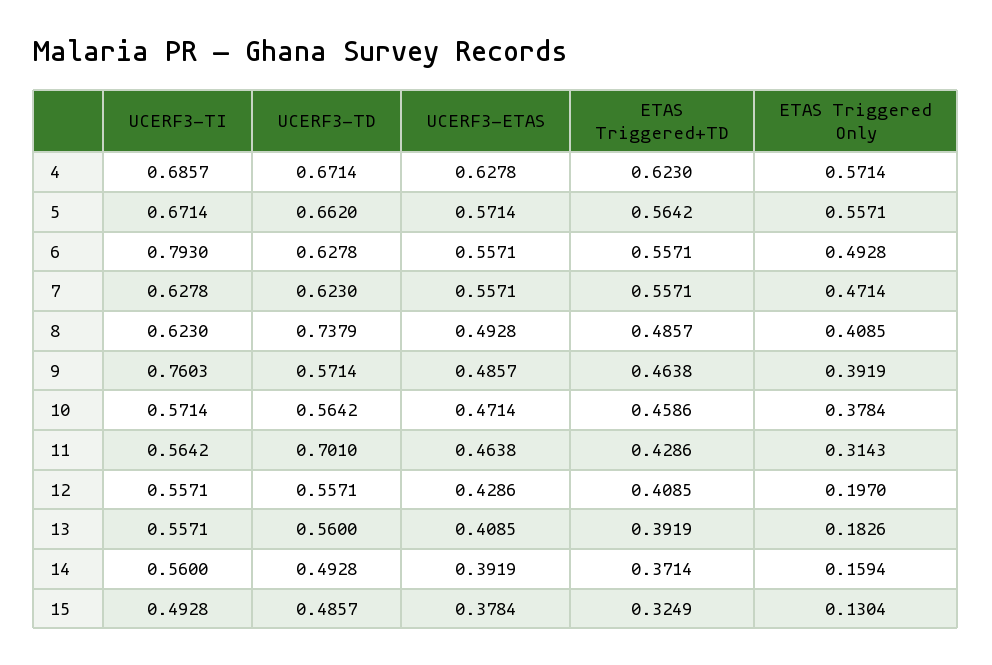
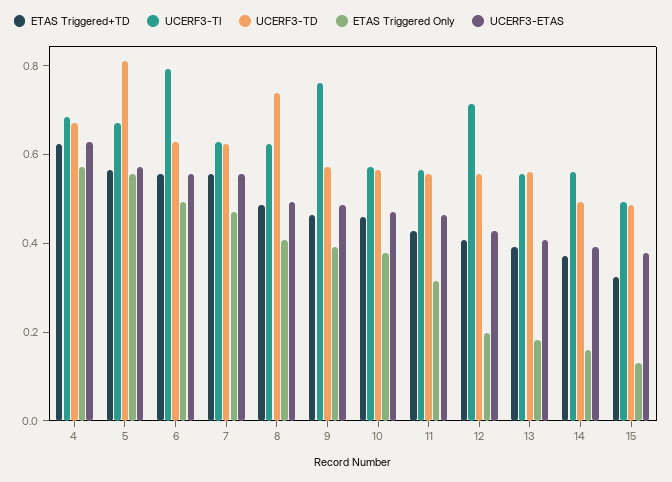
  {
    "UCERF3-TI": {
      "4": 0.6857,
      "5": 0.6714,
      "6": 0.793,
      "7": 0.6278,
      "8": 0.623,
      "9": 0.7603,
      "10": 0.5714,
      "11": 0.5642,
-     "12": 0.5571,
+     "12": 0.7,
      "13": 0.5571,
      "14": 0.56,
      "15": 0.4928
    },
    "UCERF3-TD": {
      "4": 0.6714,
-     "5": 0.662,
+     "5": 0.8,
      "6": 0.6278,
      "7": 0.623,
      "8": 0.7379,
      "9": 0.5714,
      "10": 0.5642,
-     "11": 0.701,
+     "11": 0.55,
      "12": 0.5571,
      "13": 0.56,
      "14": 0.4928,
      "15": 0.4857
    },
    "UCERF3-ETAS": {
      "4": 0.6278,
      "5": 0.5714,
      "6": 0.5571,
      "7": 0.5571,
      "8": 0.4928,
      "9": 0.4857,
      "10": 0.4714,
      "11": 0.4638,
      "12": 0.4286,
      "13": 0.4085,
      "14": 0.3919,
      "15": 0.3784
    },
    "ETAS Triggered+TD": {
      "4": 0.623,
      "5": 0.5642,
      "6": 0.5571,
      "7": 0.5571,
      "8": 0.4857,
      "9": 0.4638,
      "10": 0.4586,
      "11": 0.4286,
      "12": 0.4085,
      "13": 0.3919,
      "14": 0.3714,
      "15": 0.3249
    },
    "ETAS Triggered Only": {
      "4": 0.5714,
      "5": 0.5571,
      "6": 0.4928,
      "7": 0.4714,
      "8": 0.4085,
      "9": 0.3919,
      "10": 0.3784,
      "11": 0.3143,
      "12": 0.197,
      "13": 0.1826,
      "14": 0.1594,
      "15": 0.1304
    }
  }

